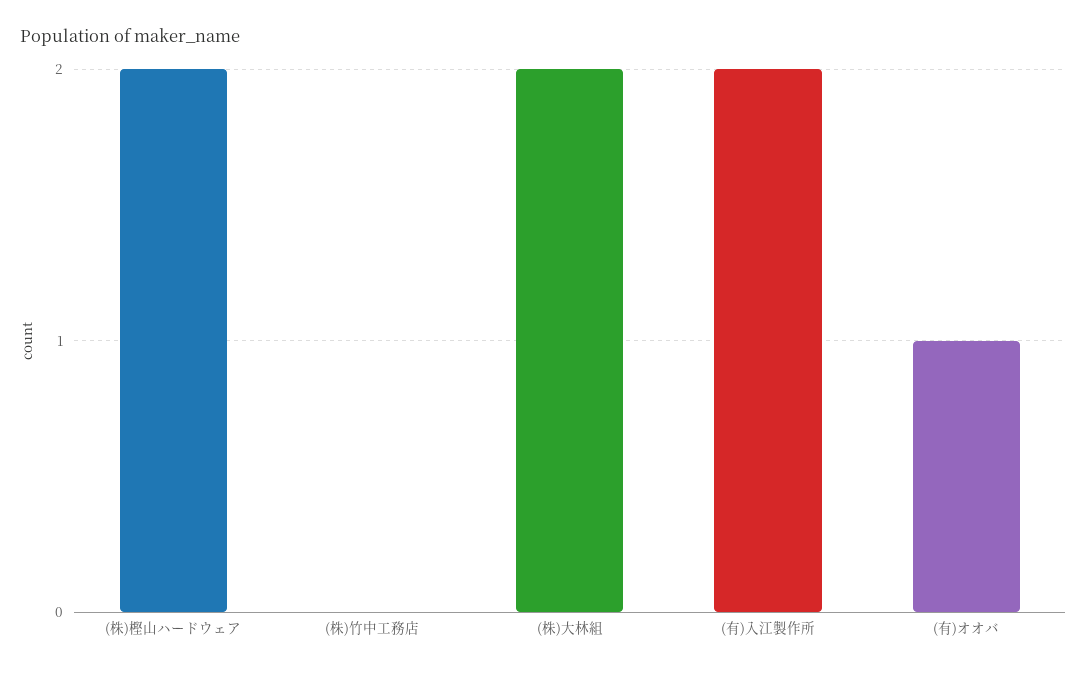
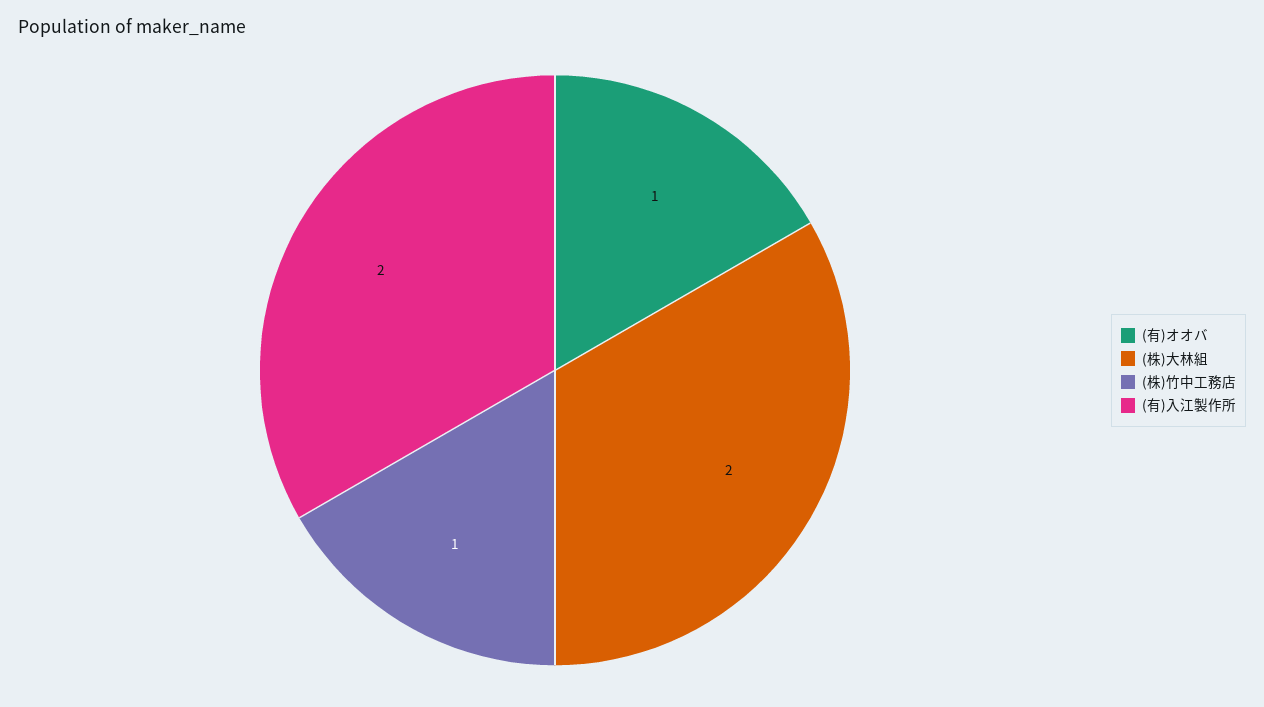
  {
-   "(株)樫山ハードウェア": 2,
-   "(株)竹中工務店": 0,
+   "(株)竹中工務店": 1,
    "(株)大林組": 2,
    "(有)入江製作所": 2,
    "(有)オオバ": 1
  }

